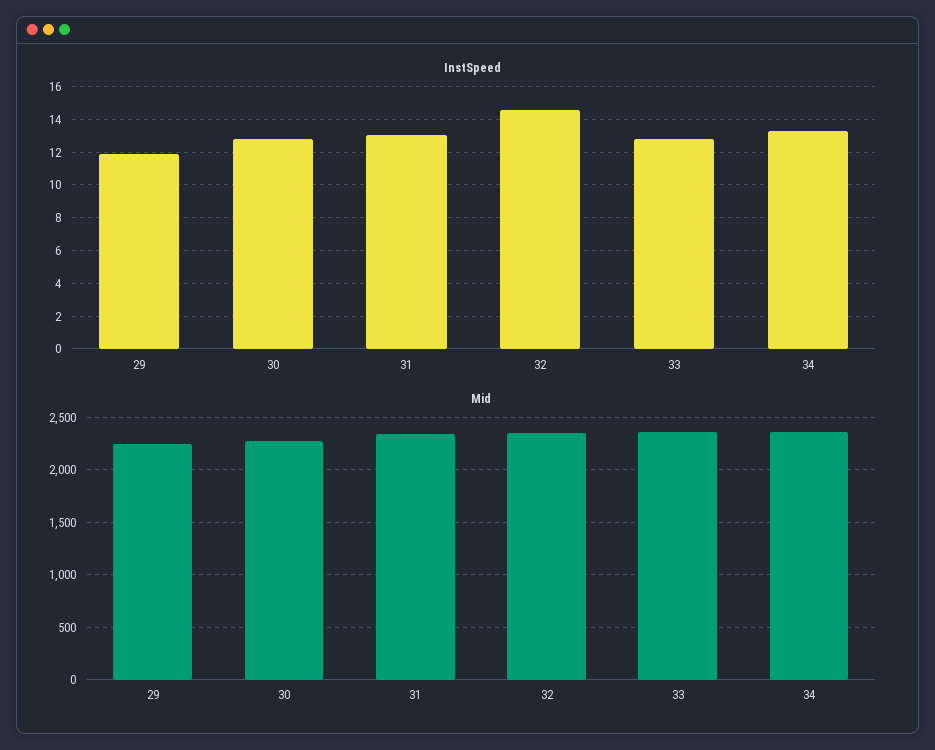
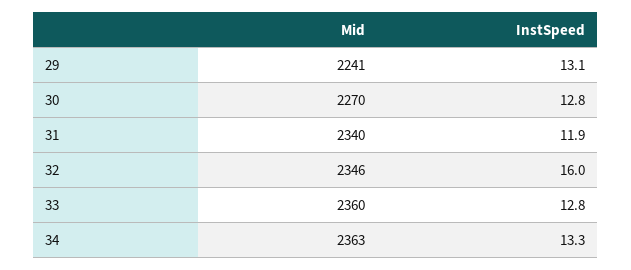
  {
    "InstSpeed": {
-     "29": 12,
+     "29": 13.1,
      "30": 12.8,
-     "31": 13,
+     "31": 11.9,
-     "32": 14.5,
+     "32": 16,
      "33": 12.8,
      "34": 13.3
    },
    "Mid": {
      "29": 2241,
      "30": 2270,
      "31": 2340,
      "32": 2346,
      "33": 2360,
      "34": 2363
    }
  }

